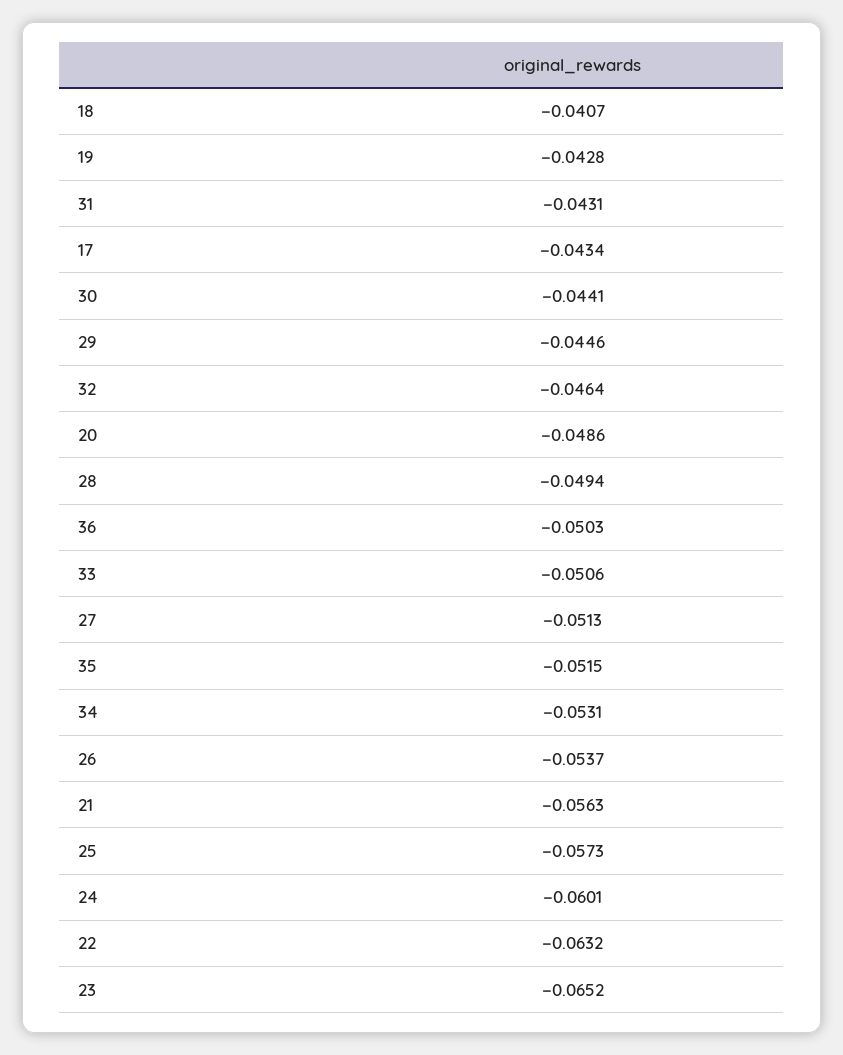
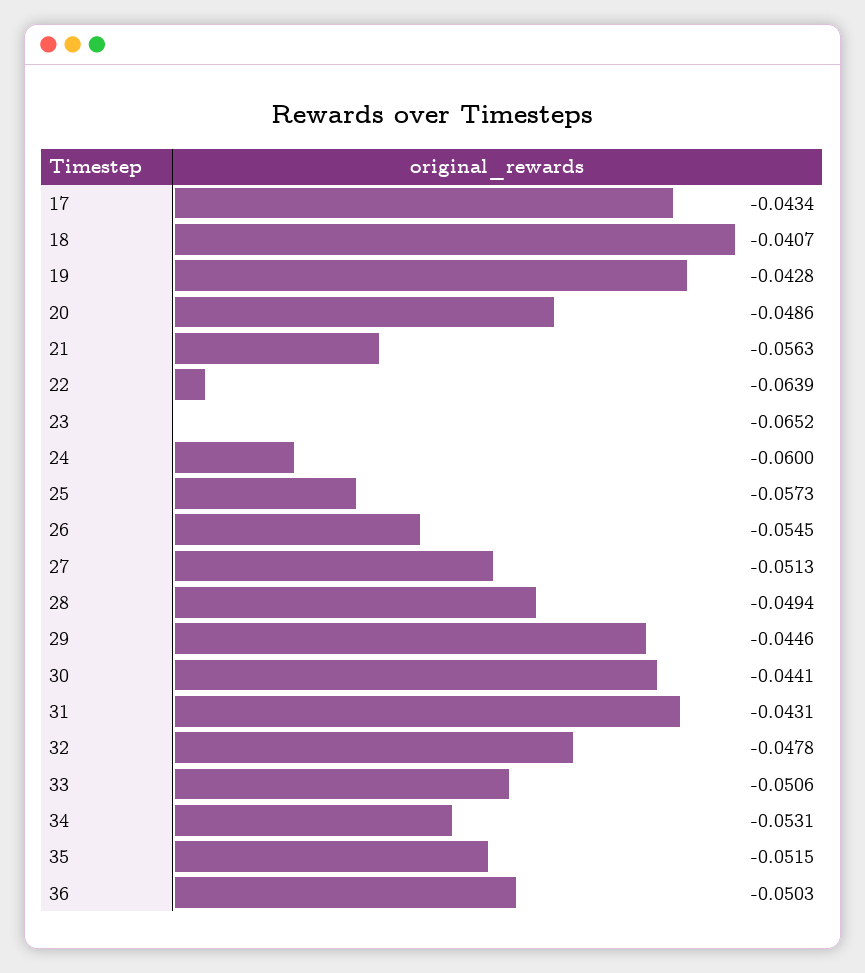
  {
    "18": -0.0407,
    "19": -0.0428,
    "31": -0.0431,
    "17": -0.0434,
    "30": -0.0441,
    "29": -0.0446,
-   "32": -0.0464,
+   "32": -0.0478,
    "20": -0.0486,
    "28": -0.0494,
    "36": -0.0503,
    "33": -0.0506,
    "27": -0.0513,
    "35": -0.0515,
    "34": -0.0531,
-   "26": -0.0537,
+   "26": -0.0545,
    "21": -0.0563,
    "25": -0.0573,
-   "24": -0.0601,
+   "24": -0.06,
-   "22": -0.0632,
+   "22": -0.0639,
    "23": -0.0652
  }

